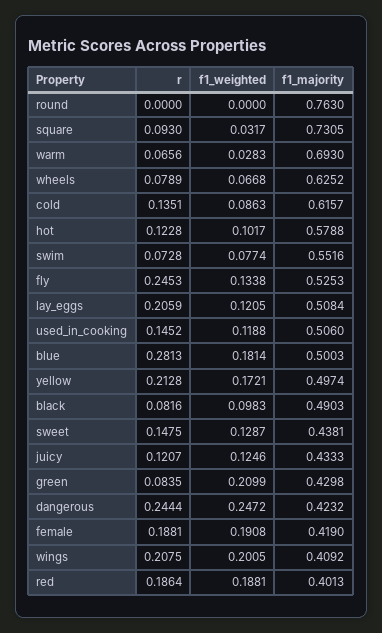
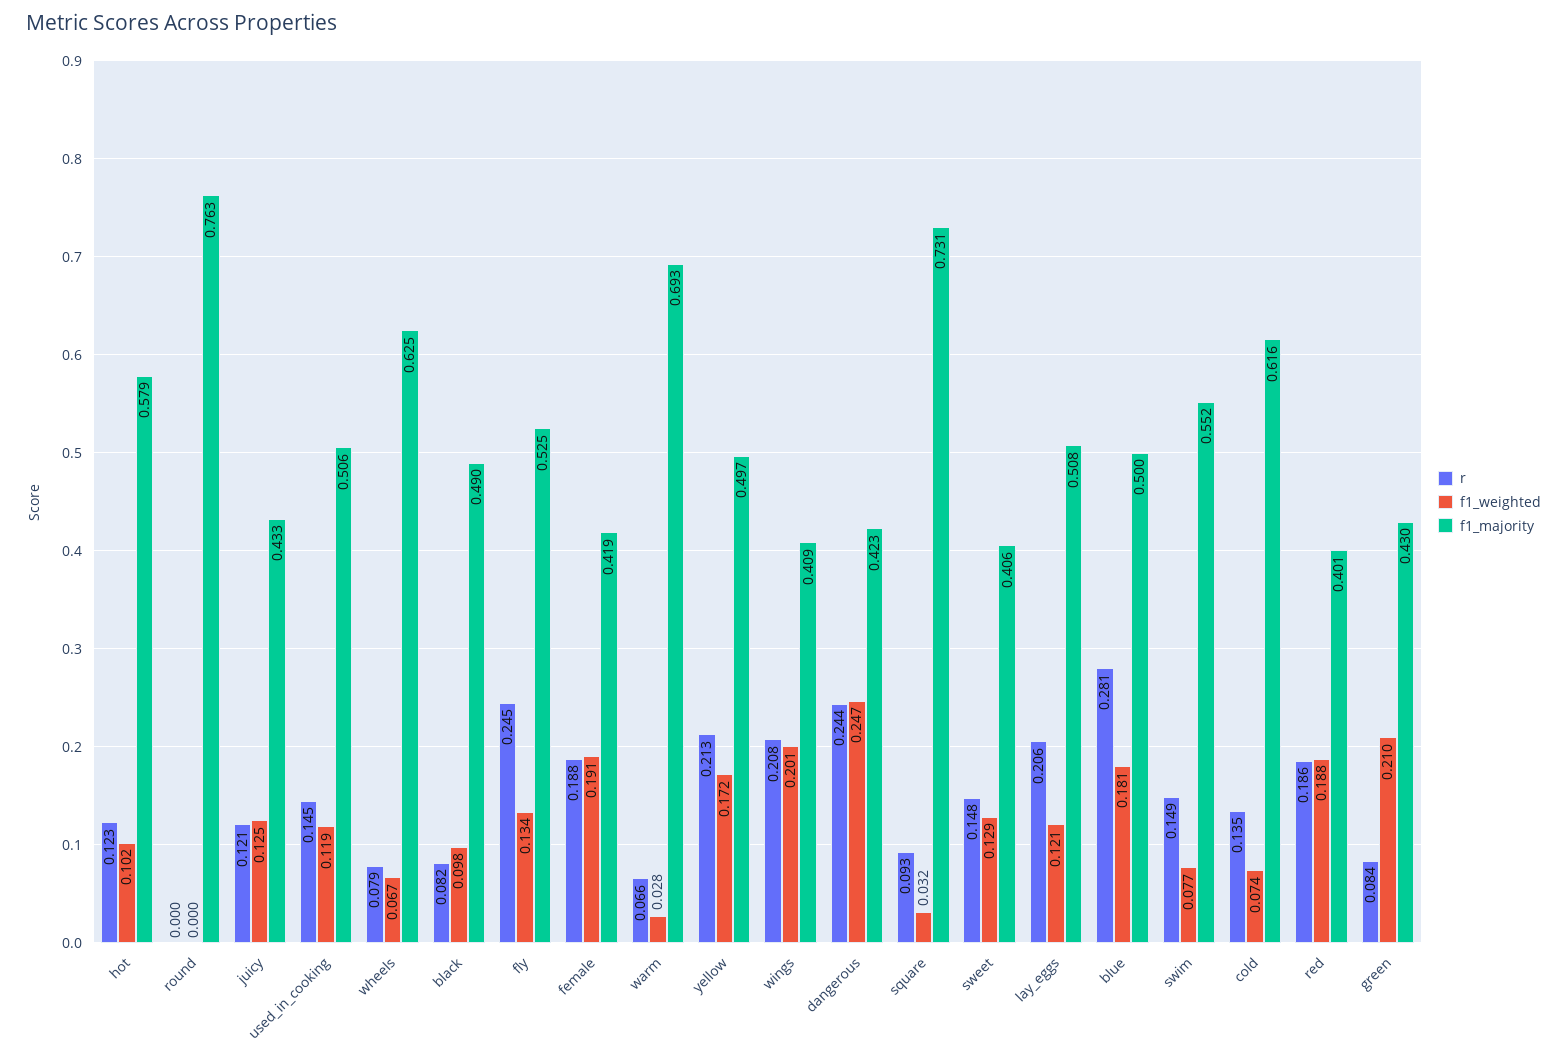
  {
    "r": {
      "round": 0,
      "square": 0.093,
      "warm": 0.0656,
      "wheels": 0.0789,
      "cold": 0.1351,
      "hot": 0.1228,
-     "swim": 0.0728,
+     "swim": 0.149,
      "fly": 0.2453,
      "lay_eggs": 0.2059,
      "used_in_cooking": 0.1452,
      "blue": 0.2813,
      "yellow": 0.2128,
      "black": 0.0816,
      "sweet": 0.1475,
      "juicy": 0.1207,
      "green": 0.0835,
      "dangerous": 0.2444,
      "female": 0.1881,
      "wings": 0.2075,
      "red": 0.1864
    },
    "f1_weighted": {
      "round": 0,
      "square": 0.0317,
      "warm": 0.0283,
      "wheels": 0.0668,
-     "cold": 0.0863,
+     "cold": 0.074,
      "hot": 0.1017,
      "swim": 0.0774,
      "fly": 0.1338,
      "lay_eggs": 0.1205,
      "used_in_cooking": 0.1188,
      "blue": 0.1814,
      "yellow": 0.1721,
      "black": 0.0983,
      "sweet": 0.1287,
      "juicy": 0.1246,
      "green": 0.2099,
      "dangerous": 0.2472,
      "female": 0.1908,
      "wings": 0.2005,
      "red": 0.1881
    },
    "f1_majority": {
      "round": 0.763,
      "square": 0.7305,
      "warm": 0.693,
      "wheels": 0.6252,
      "cold": 0.6157,
      "hot": 0.5788,
      "swim": 0.5516,
      "fly": 0.5253,
      "lay_eggs": 0.5084,
      "used_in_cooking": 0.506,
      "blue": 0.5003,
      "yellow": 0.4974,
      "black": 0.4903,
-     "sweet": 0.4381,
+     "sweet": 0.406,
      "juicy": 0.4333,
      "green": 0.4298,
      "dangerous": 0.4232,
      "female": 0.419,
      "wings": 0.4092,
      "red": 0.4013
    }
  }

